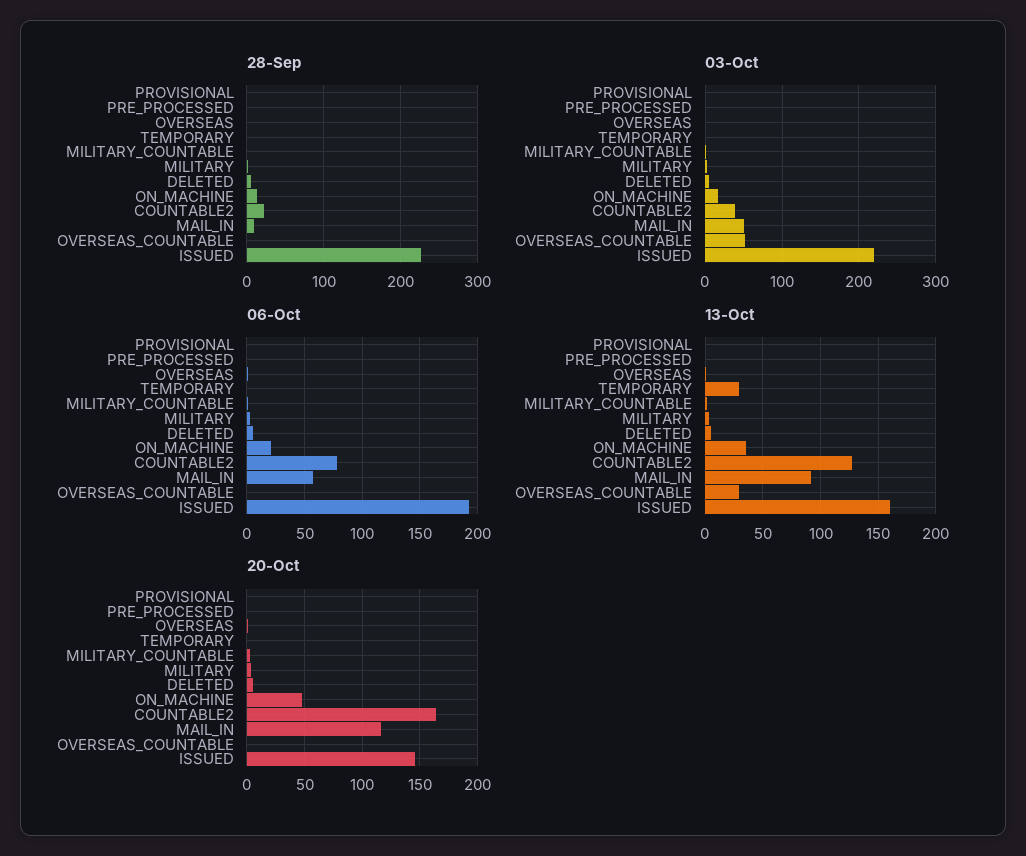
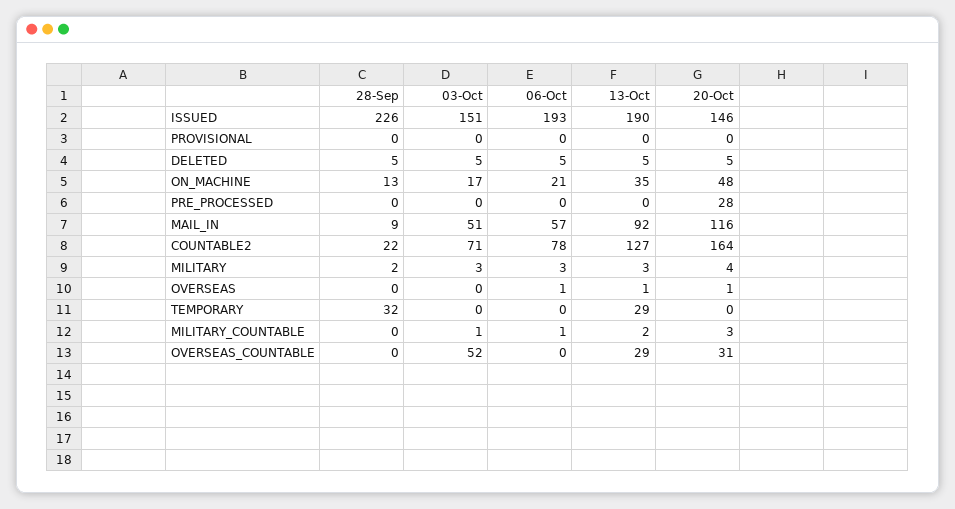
  {
    "28-Sep": {
      "PROVISIONAL": 0,
      "PRE_PROCESSED": 0,
      "OVERSEAS": 0,
-     "TEMPORARY": 0,
+     "TEMPORARY": 32,
      "MILITARY_COUNTABLE": 0,
      "MILITARY": 2,
      "DELETED": 5,
      "ON_MACHINE": 13,
      "COUNTABLE2": 22,
      "MAIL_IN": 9,
      "OVERSEAS_COUNTABLE": 0,
      "ISSUED": 226
    },
    "03-Oct": {
      "PROVISIONAL": 0,
      "PRE_PROCESSED": 0,
      "OVERSEAS": 0,
      "TEMPORARY": 0,
      "MILITARY_COUNTABLE": 1,
      "MILITARY": 3,
      "DELETED": 5,
      "ON_MACHINE": 17,
-     "COUNTABLE2": 40,
+     "COUNTABLE2": 71,
      "MAIL_IN": 51,
      "OVERSEAS_COUNTABLE": 52,
-     "ISSUED": 220
+     "ISSUED": 151
    },
    "06-Oct": {
      "PROVISIONAL": 0,
      "PRE_PROCESSED": 0,
      "OVERSEAS": 1,
      "TEMPORARY": 0,
      "MILITARY_COUNTABLE": 1,
      "MILITARY": 3,
      "DELETED": 5,
      "ON_MACHINE": 21,
      "COUNTABLE2": 78,
      "MAIL_IN": 57,
      "OVERSEAS_COUNTABLE": 0,
      "ISSUED": 193
    },
    "13-Oct": {
      "PROVISIONAL": 0,
      "PRE_PROCESSED": 0,
      "OVERSEAS": 1,
      "TEMPORARY": 29,
      "MILITARY_COUNTABLE": 2,
      "MILITARY": 3,
      "DELETED": 5,
      "ON_MACHINE": 35,
      "COUNTABLE2": 127,
      "MAIL_IN": 92,
      "OVERSEAS_COUNTABLE": 29,
-     "ISSUED": 160
+     "ISSUED": 190
    },
    "20-Oct": {
      "PROVISIONAL": 0,
-     "PRE_PROCESSED": 0,
+     "PRE_PROCESSED": 28,
      "OVERSEAS": 1,
      "TEMPORARY": 0,
      "MILITARY_COUNTABLE": 3,
      "MILITARY": 4,
      "DELETED": 5,
      "ON_MACHINE": 48,
      "COUNTABLE2": 164,
      "MAIL_IN": 116,
-     "OVERSEAS_COUNTABLE": 0,
+     "OVERSEAS_COUNTABLE": 31,
      "ISSUED": 146
    }
  }

